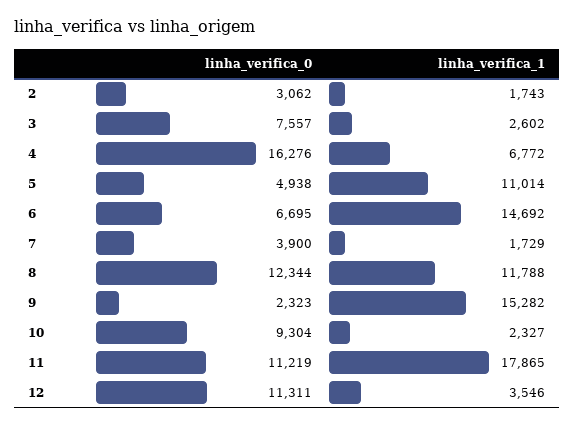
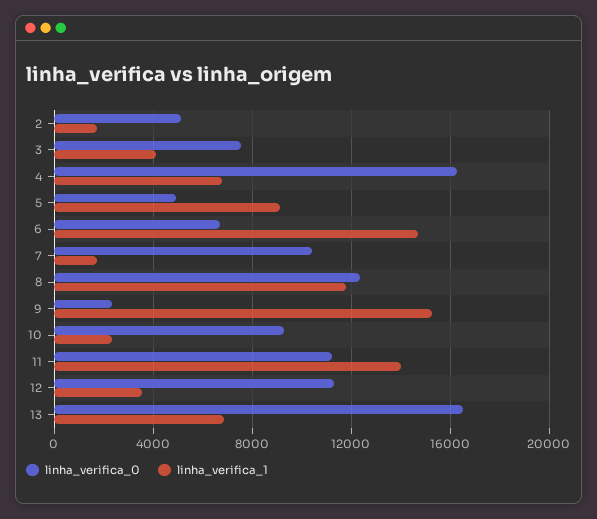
  {
    "linha_verifica_0": {
-     "2": 3062,
+     "2": 5000,
      "3": 7557,
      "4": 16276,
      "5": 4938,
      "6": 6695,
-     "7": 3900,
+     "7": 10500,
      "8": 12344,
      "9": 2323,
      "10": 9304,
      "11": 11219,
-     "12": 11311
+     "12": 11311,
+     "13": 16500
    },
    "linha_verifica_1": {
      "2": 1743,
-     "3": 2602,
+     "3": 4000,
      "4": 6772,
-     "5": 11014,
+     "5": 9000,
      "6": 14692,
      "7": 1729,
      "8": 11788,
      "9": 15282,
      "10": 2327,
-     "11": 17865,
+     "11": 14000,
-     "12": 3546
+     "12": 3546,
+     "13": 7000
    }
  }

